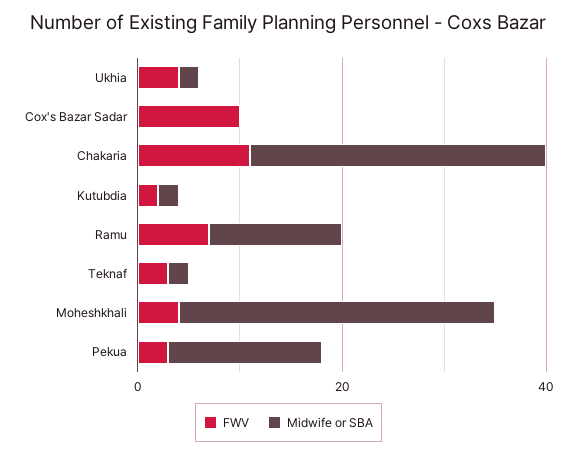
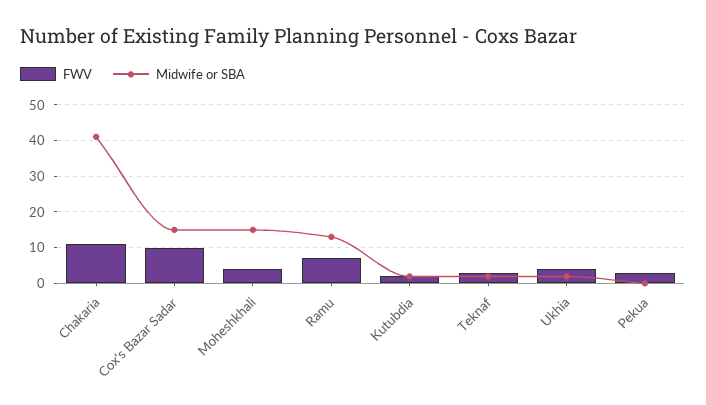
  {
    "FWV": {
      "Ukhia": 5,
      "Cox's Bazar Sadar": 10,
      "Chakaria": 10,
      "Kutubdia": 0,
      "Ramu": 5,
      "Teknaf": 5,
      "Moheshkhali": 5,
      "Pekua": 5
    },
    "Midwife or SBA": {
      "Ukhia": 0,
-     "Cox's Bazar Sadar": 0,
+     "Cox's Bazar Sadar": 15,
-     "Chakaria": 30,
+     "Chakaria": 40,
      "Kutubdia": 0,
      "Ramu": 15,
      "Teknaf": 0,
-     "Moheshkhali": 30,
+     "Moheshkhali": 15,
-     "Pekua": 15
+     "Pekua": 0
    }
  }

